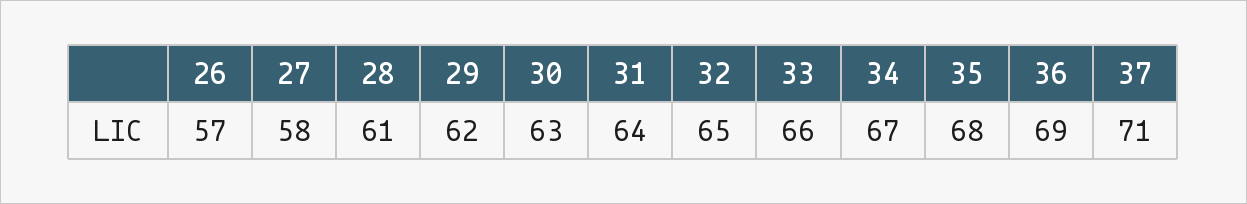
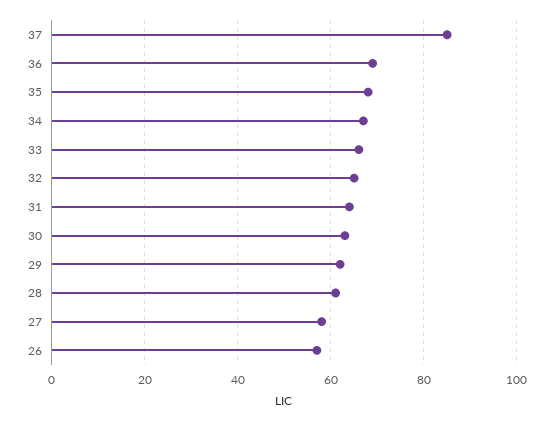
  {
    "26": 57,
    "27": 58,
    "28": 61,
    "29": 62,
    "30": 63,
    "31": 64,
    "32": 65,
    "33": 66,
    "34": 67,
    "35": 68,
    "36": 69,
-   "37": 71
+   "37": 85
  }

